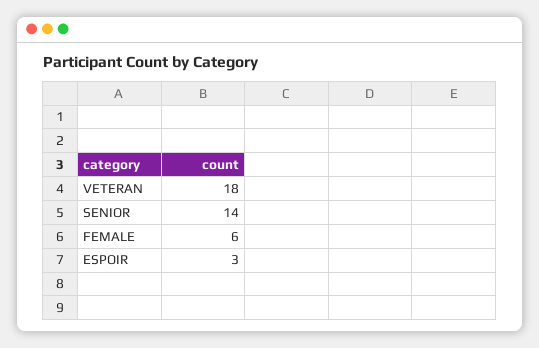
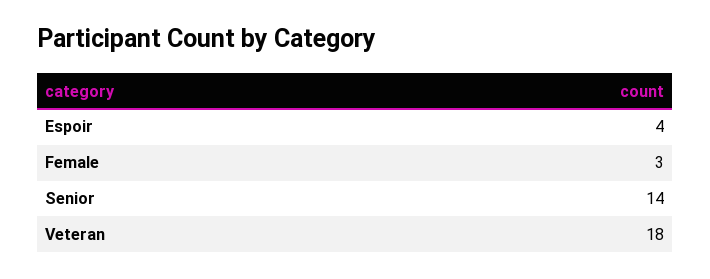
  {
    "VETERAN": 18,
    "SENIOR": 14,
-   "FEMALE": 6,
+   "FEMALE": 3,
-   "ESPOIR": 3
+   "ESPOIR": 4
  }

